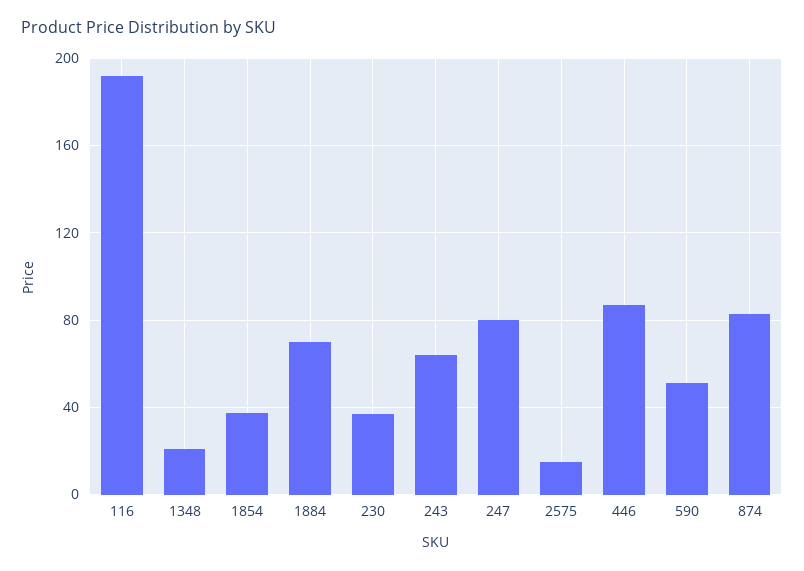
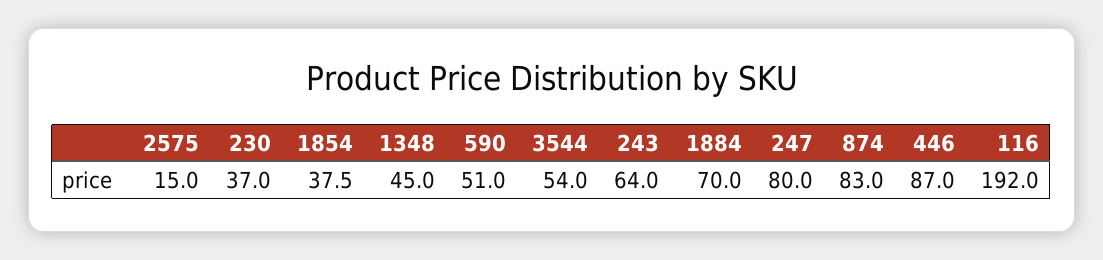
  {
    "116": 192,
-   "1348": 20,
+   "1348": 45,
    "1854": 37.5,
    "1884": 70,
    "230": 37,
    "243": 64,
    "247": 80,
    "2575": 15,
    "446": 87,
    "590": 51,
-   "874": 83
+   "874": 83,
+   "3544": 54
  }

